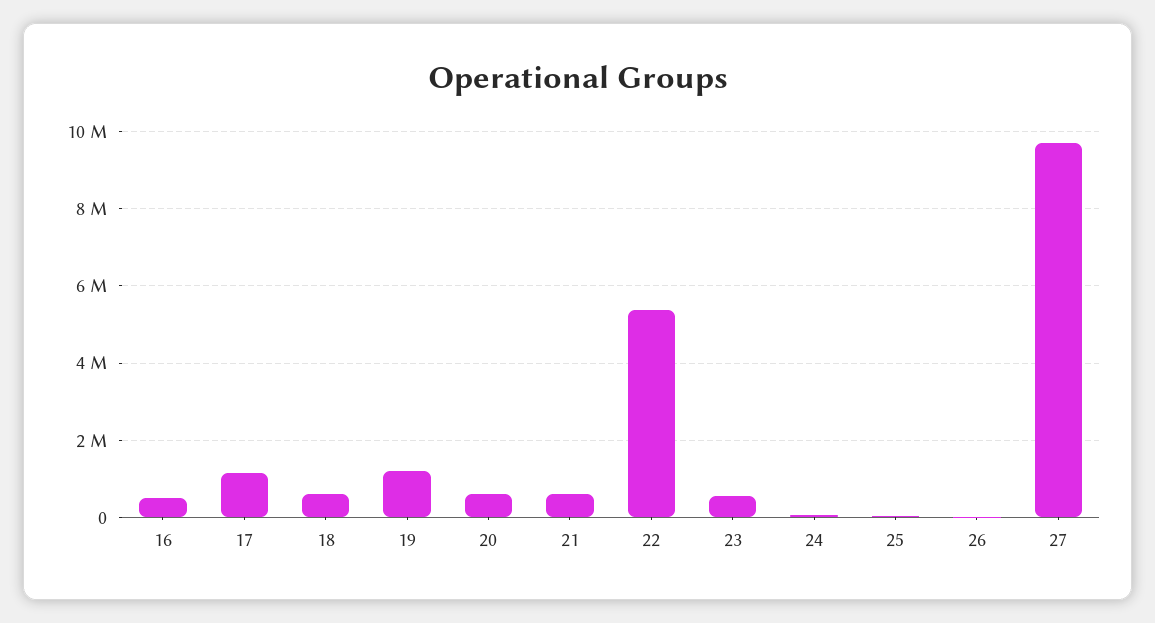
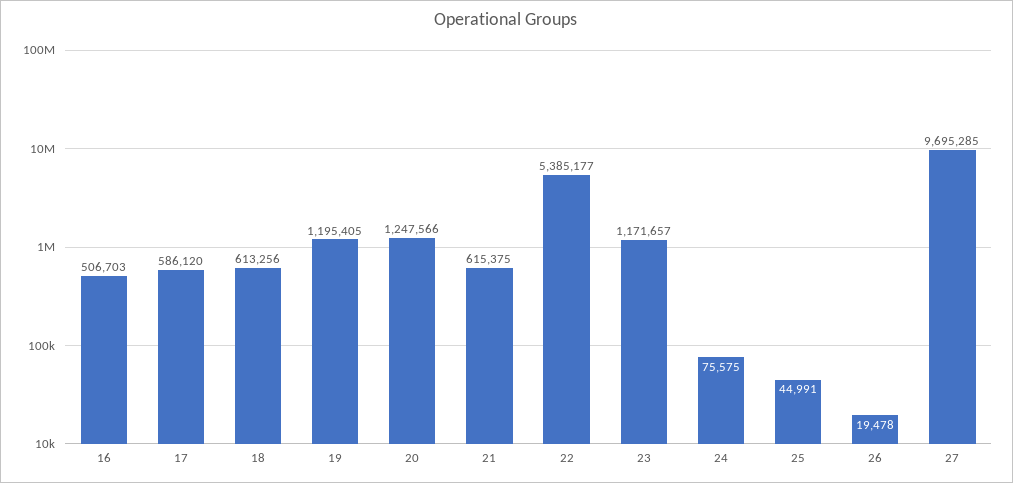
  {
    "16": 506703,
-   "17": 1200000,
+   "17": 586120,
    "18": 613256,
    "19": 1195405,
-   "20": 600000,
+   "20": 1247566,
    "21": 615375,
    "22": 5385177,
-   "23": 600000,
+   "23": 1171657,
    "24": 75575,
    "25": 44991,
    "26": 19478,
    "27": 9695285
  }

